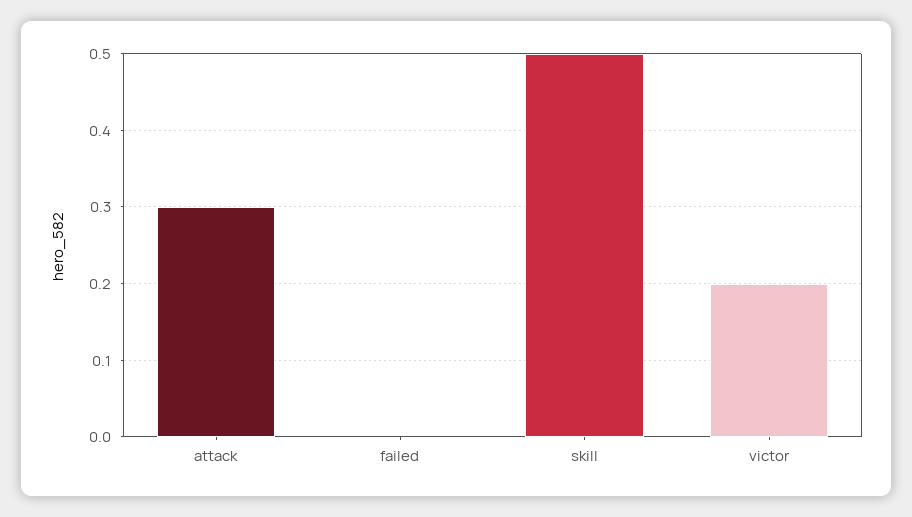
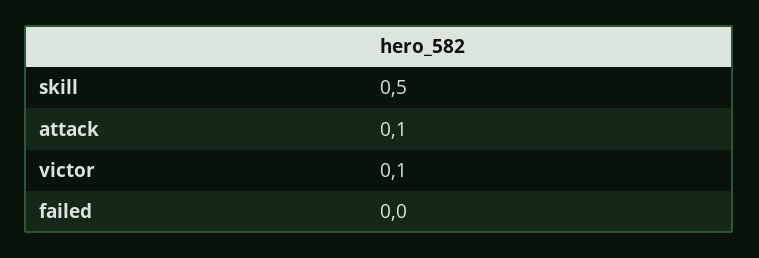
  {
-   "attack": 0.3,
+   "attack": 0.1,
    "failed": 0,
    "skill": 0.5,
-   "victor": 0.2
+   "victor": 0.1
  }

